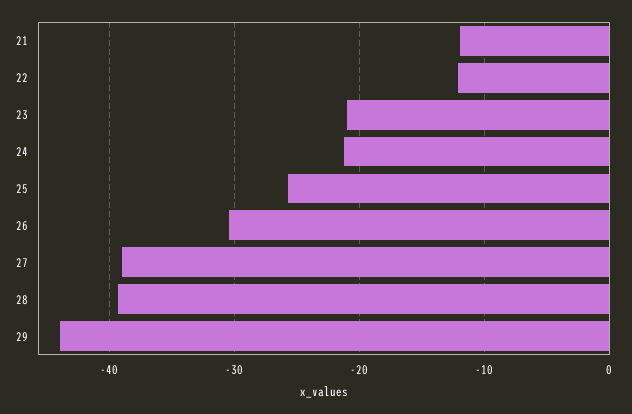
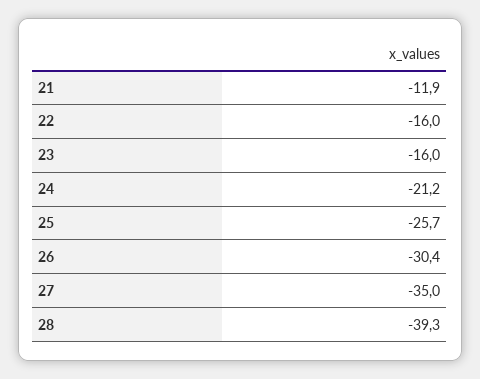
  {
    "21": -11.9,
-   "22": -12,
+   "22": -16,
-   "23": -21,
+   "23": -16,
    "24": -21.2,
    "25": -25.7,
    "26": -30.4,
-   "27": -39,
+   "27": -35,
-   "28": -39.3,
+   "28": -39.3
-   "29": -44
  }

